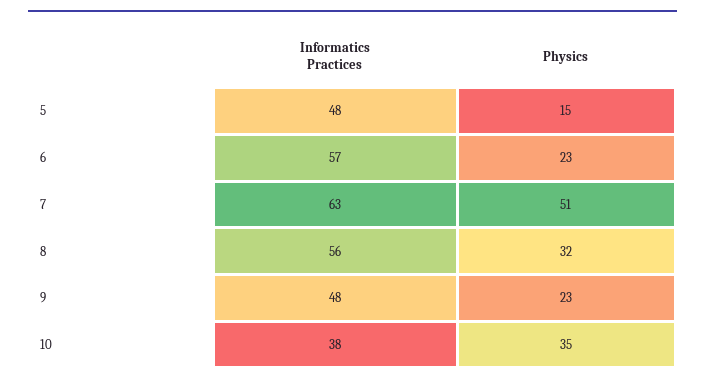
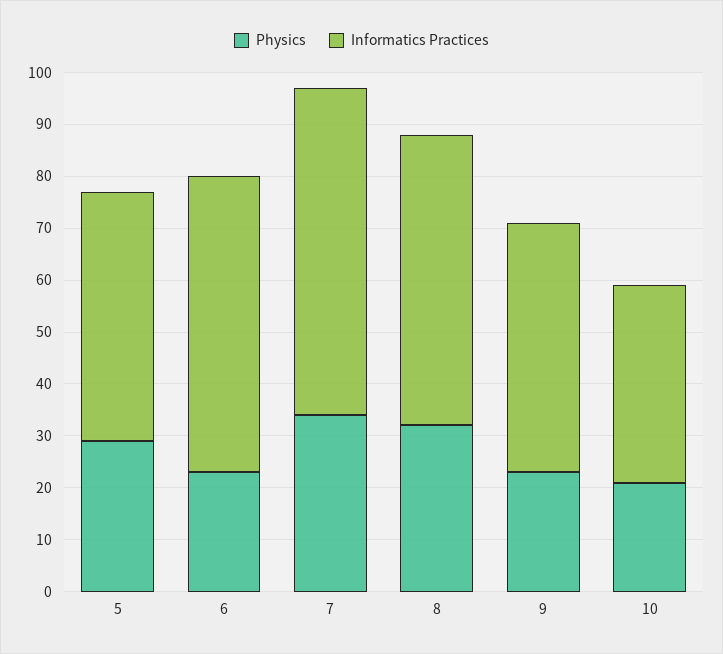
  {
    "Informatics Practices": {
      "5": 48,
      "6": 57,
      "7": 63,
      "8": 56,
      "9": 48,
      "10": 38
    },
    "Physics": {
-     "5": 15,
+     "5": 30,
      "6": 23,
-     "7": 51,
+     "7": 35,
      "8": 32,
      "9": 23,
-     "10": 35
+     "10": 20
    }
  }

